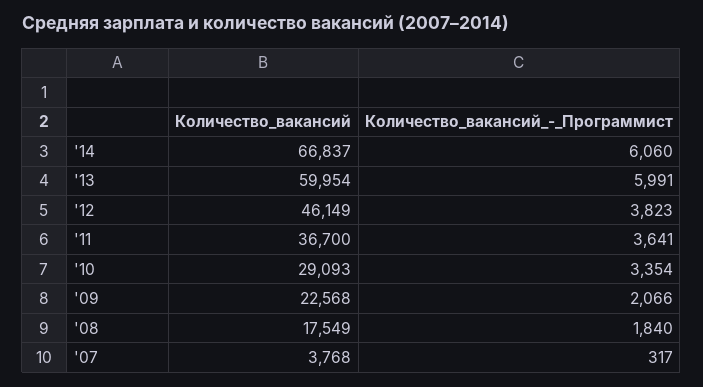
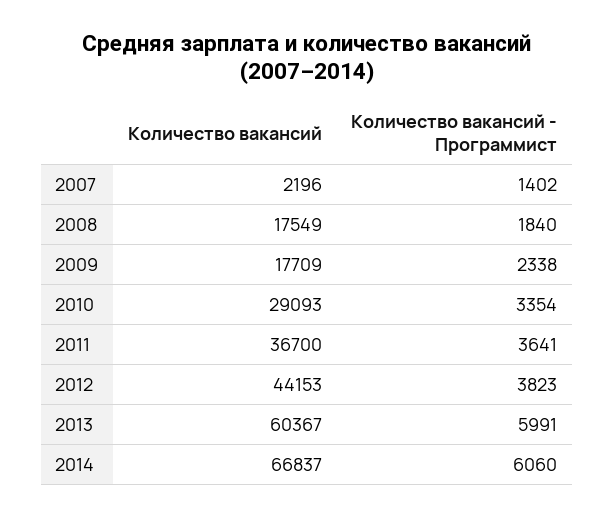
  {
    "Количество_вакансий": {
      "'14": 66837,
-     "'13": 59954,
+     "'13": 60367,
-     "'12": 46149,
+     "'12": 44153,
      "'11": 36700,
      "'10": 29093,
-     "'09": 22568,
+     "'09": 17709,
      "'08": 17549,
-     "'07": 3768
+     "'07": 2196
    },
    "Количество_вакансий_-_Программист": {
      "'14": 6060,
      "'13": 5991,
      "'12": 3823,
      "'11": 3641,
      "'10": 3354,
-     "'09": 2066,
+     "'09": 2338,
      "'08": 1840,
-     "'07": 317
+     "'07": 1402
    }
  }

